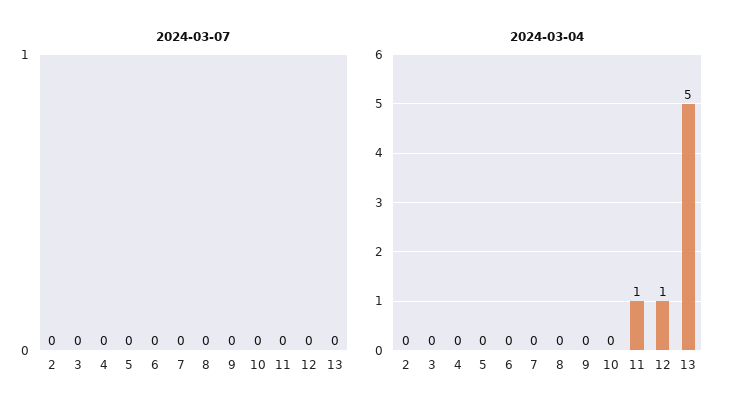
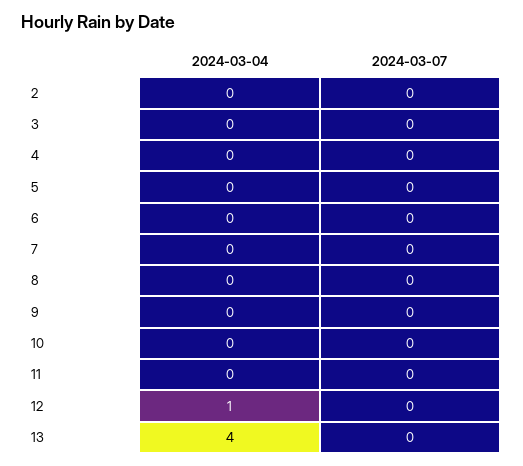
  {
    "2024-03-07": {
      "2": 0,
      "3": 0,
      "4": 0,
      "5": 0,
      "6": 0,
      "7": 0,
      "8": 0,
      "9": 0,
      "10": 0,
      "11": 0,
      "12": 0,
      "13": 0
    },
    "2024-03-04": {
      "2": 0,
      "3": 0,
      "4": 0,
      "5": 0,
      "6": 0,
      "7": 0,
      "8": 0,
      "9": 0,
      "10": 0,
-     "11": 1,
+     "11": 0,
      "12": 1,
-     "13": 5
+     "13": 4
    }
  }

